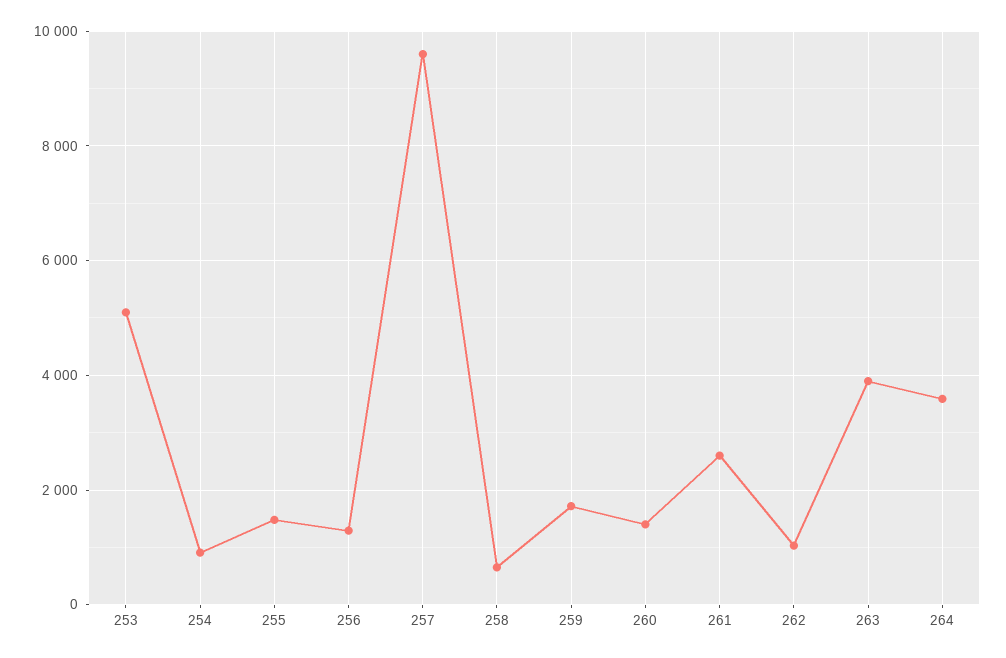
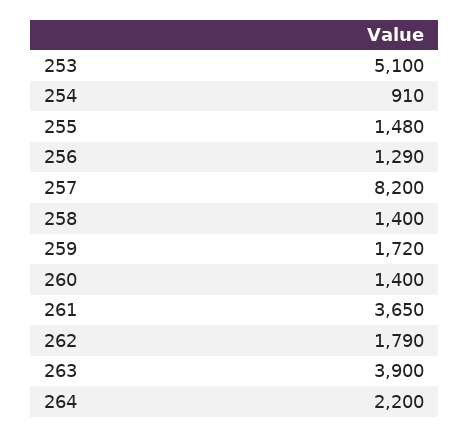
  {
    "253": 5100,
    "254": 910,
    "255": 1480,
    "256": 1290,
-   "257": 9600,
+   "257": 8200,
-   "258": 600,
+   "258": 1400,
    "259": 1720,
    "260": 1400,
-   "261": 2600,
+   "261": 3650,
-   "262": 1000,
+   "262": 1790,
    "263": 3900,
-   "264": 3600
+   "264": 2200
  }

